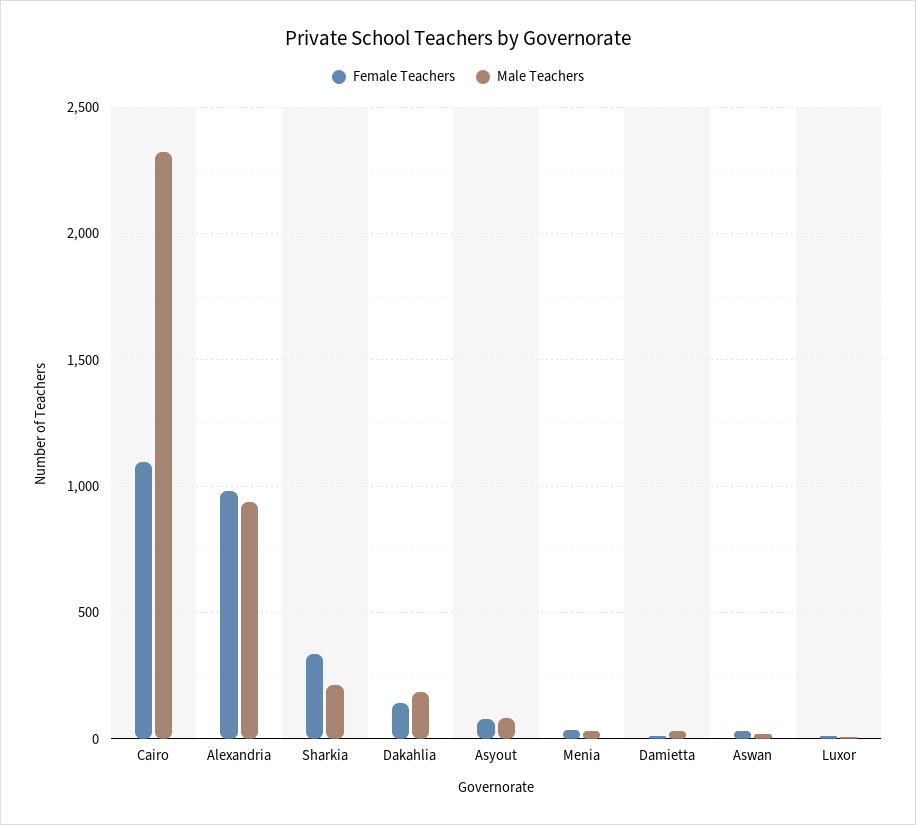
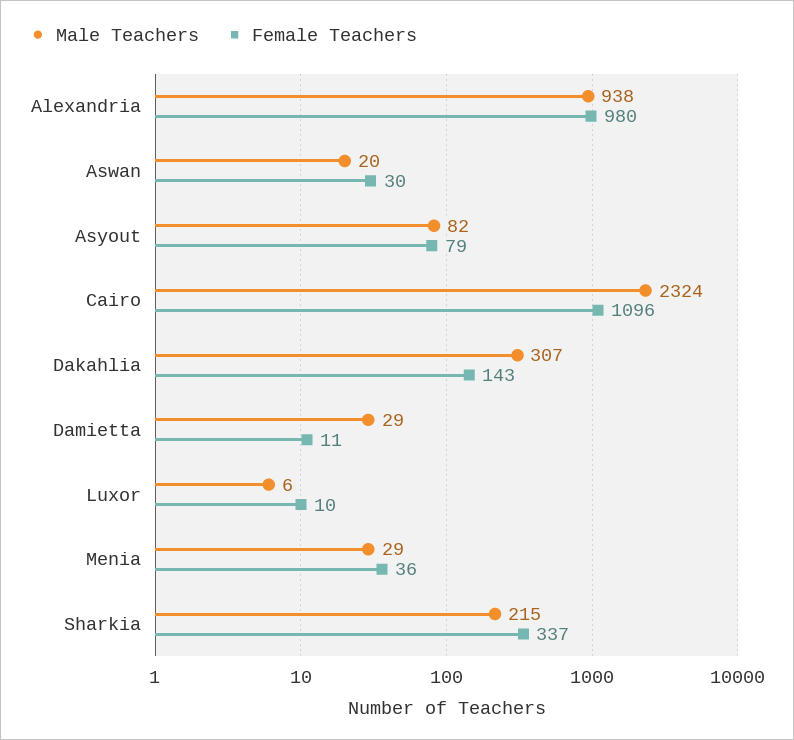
  {
    "Female Teachers": {
      "Cairo": 1096,
      "Alexandria": 980,
      "Sharkia": 337,
      "Dakahlia": 143,
      "Asyout": 79,
      "Menia": 36,
      "Damietta": 11,
      "Aswan": 30,
      "Luxor": 10
    },
    "Male Teachers": {
      "Cairo": 2324,
      "Alexandria": 938,
      "Sharkia": 215,
-     "Dakahlia": 200,
+     "Dakahlia": 307,
      "Asyout": 82,
      "Menia": 29,
      "Damietta": 29,
      "Aswan": 20,
      "Luxor": 6
    }
  }

